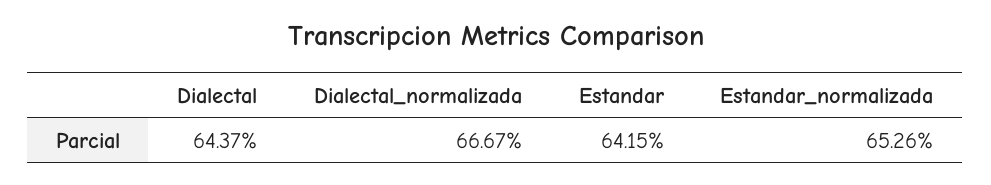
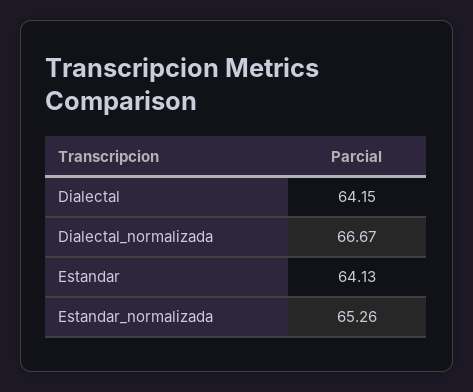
  {
-   "Dialectal": 64.37,
+   "Dialectal": 64.15,
    "Dialectal_normalizada": 66.67,
-   "Estandar": 64.15,
+   "Estandar": 64.13,
    "Estandar_normalizada": 65.26
  }

